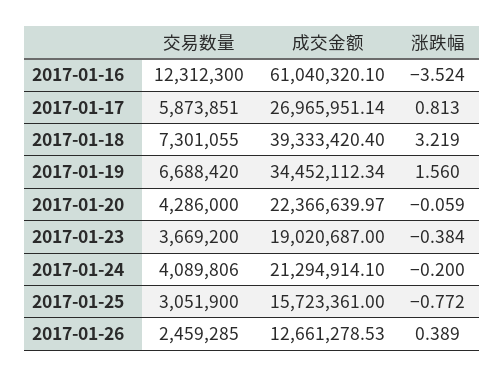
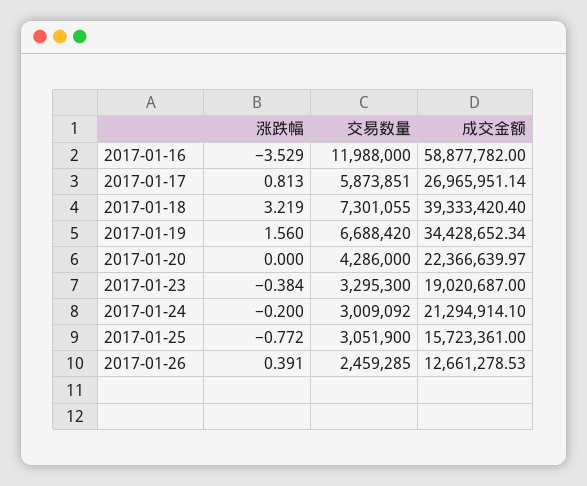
  {
    "交易数量": {
-     "2017-01-16": 12312300,
+     "2017-01-16": 11988000,
      "2017-01-17": 5873851,
      "2017-01-18": 7301055,
      "2017-01-19": 6688420,
      "2017-01-20": 4286000,
-     "2017-01-23": 3669200,
+     "2017-01-23": 3295300,
-     "2017-01-24": 4089806,
+     "2017-01-24": 3009092,
      "2017-01-25": 3051900,
      "2017-01-26": 2459285
    },
    "成交金额": {
-     "2017-01-16": 61040320.1,
+     "2017-01-16": 58877782,
      "2017-01-17": 26965951.14,
      "2017-01-18": 39333420.4,
-     "2017-01-19": 34452112.34,
+     "2017-01-19": 34428652.34,
      "2017-01-20": 22366639.97,
      "2017-01-23": 19020687,
      "2017-01-24": 21294914.1,
      "2017-01-25": 15723361,
      "2017-01-26": 12661278.53
    },
    "涨跌幅": {
-     "2017-01-16": -3.524,
+     "2017-01-16": -3.529,
      "2017-01-17": 0.813,
      "2017-01-18": 3.219,
      "2017-01-19": 1.56,
-     "2017-01-20": -0.059,
+     "2017-01-20": 0,
      "2017-01-23": -0.384,
      "2017-01-24": -0.2,
      "2017-01-25": -0.772,
-     "2017-01-26": 0.389
+     "2017-01-26": 0.391
    }
  }

